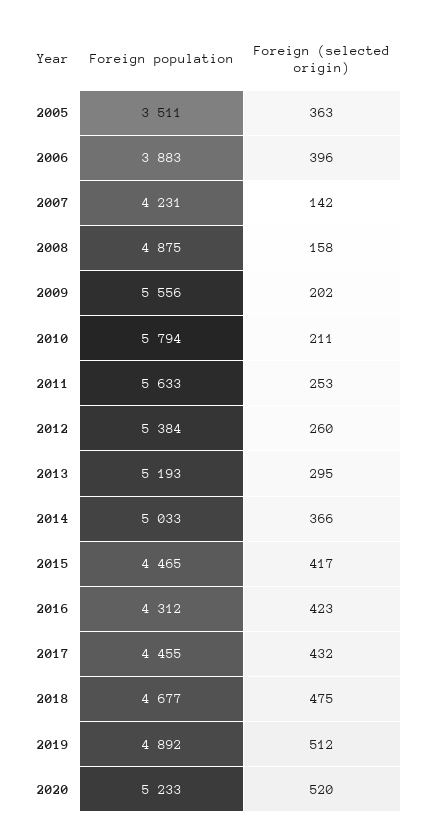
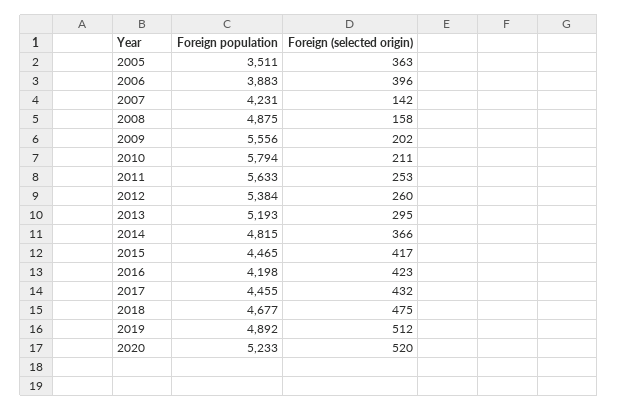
  {
    "Foreign population": {
      "2005": 3511,
      "2006": 3883,
      "2007": 4231,
      "2008": 4875,
      "2009": 5556,
      "2010": 5794,
      "2011": 5633,
      "2012": 5384,
      "2013": 5193,
-     "2014": 5033,
+     "2014": 4815,
      "2015": 4465,
-     "2016": 4312,
+     "2016": 4198,
      "2017": 4455,
      "2018": 4677,
      "2019": 4892,
      "2020": 5233
    },
    "Foreign (selected origin)": {
      "2005": 363,
      "2006": 396,
      "2007": 142,
      "2008": 158,
      "2009": 202,
      "2010": 211,
      "2011": 253,
      "2012": 260,
      "2013": 295,
      "2014": 366,
      "2015": 417,
      "2016": 423,
      "2017": 432,
      "2018": 475,
      "2019": 512,
      "2020": 520
    }
  }

